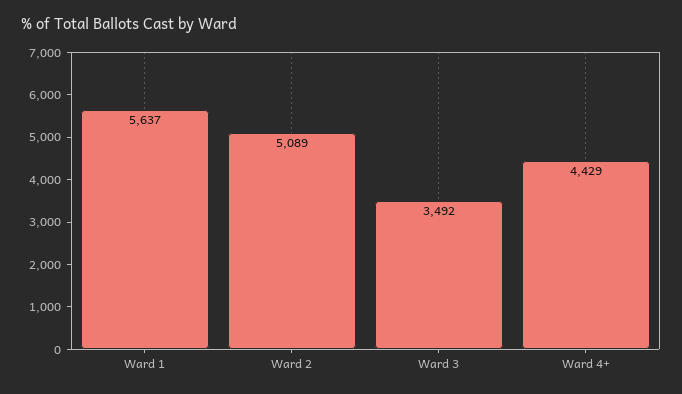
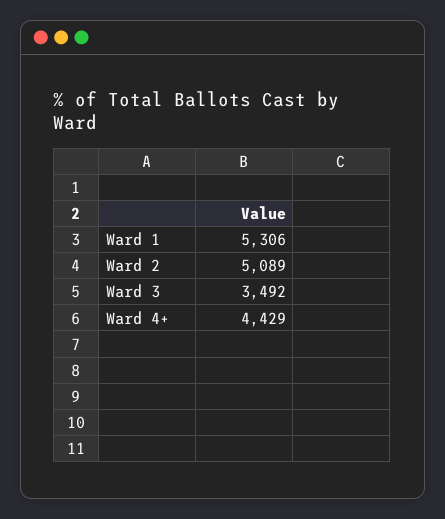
  {
-   "Ward 1": 5637,
+   "Ward 1": 5306,
    "Ward 2": 5089,
    "Ward 3": 3492,
    "Ward 4+": 4429
  }

